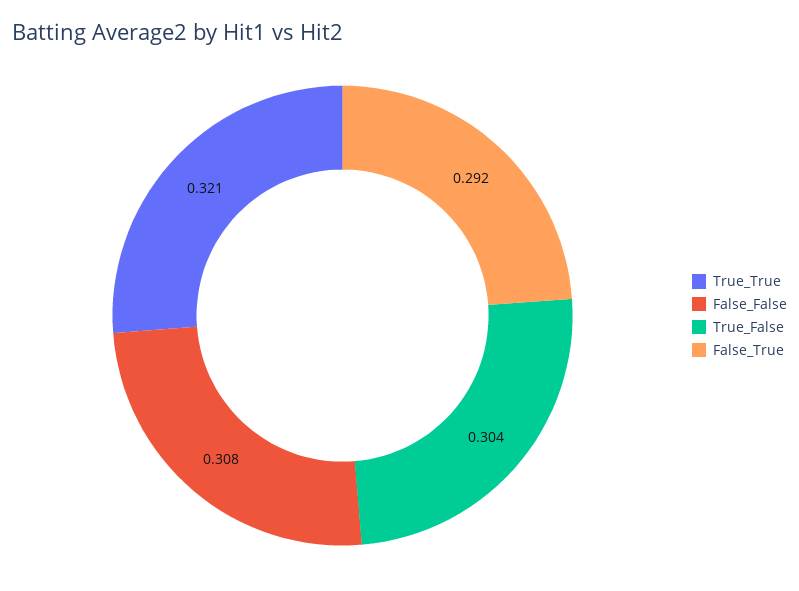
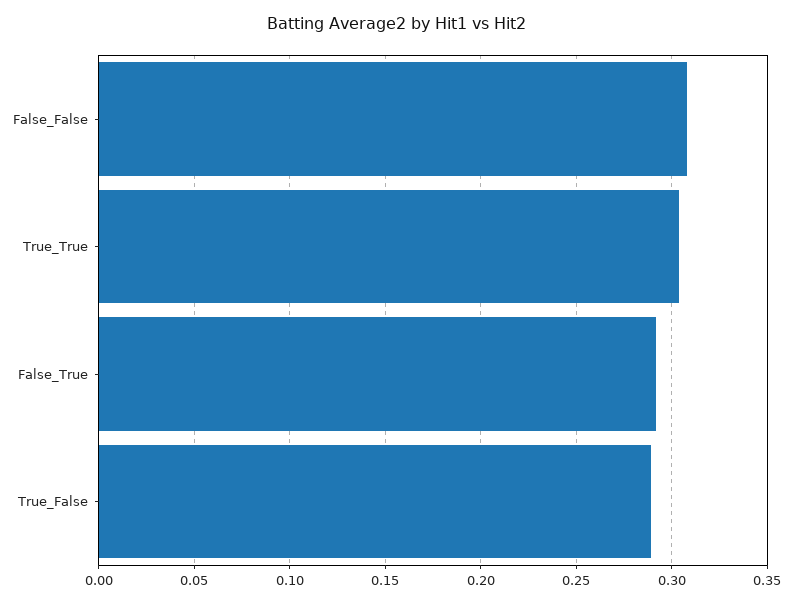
  {
-   "True_True": 0.321,
+   "True_True": 0.305,
    "False_False": 0.308,
-   "True_False": 0.304,
+   "True_False": 0.29,
    "False_True": 0.292
  }

